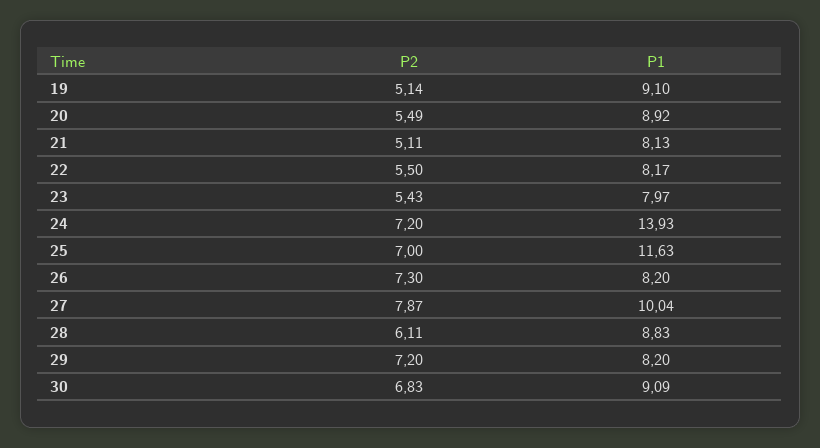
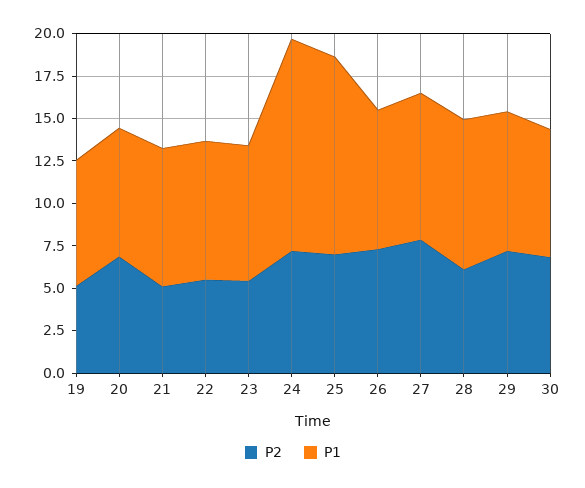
  {
    "P2": {
      "19": 5.14,
-     "20": 5.49,
+     "20": 7,
      "21": 5.11,
      "22": 5.5,
      "23": 5.43,
      "24": 7.2,
      "25": 7,
      "26": 7.3,
      "27": 7.87,
      "28": 6.11,
      "29": 7.2,
      "30": 6.83
    },
    "P1": {
-     "19": 9.1,
+     "19": 7.5,
-     "20": 8.92,
+     "20": 7.5,
      "21": 8.13,
      "22": 8.17,
      "23": 7.97,
-     "24": 13.93,
+     "24": 12.5,
      "25": 11.63,
      "26": 8.2,
-     "27": 10.04,
+     "27": 8.5,
      "28": 8.83,
      "29": 8.2,
-     "30": 9.09
+     "30": 7.5
    }
  }

